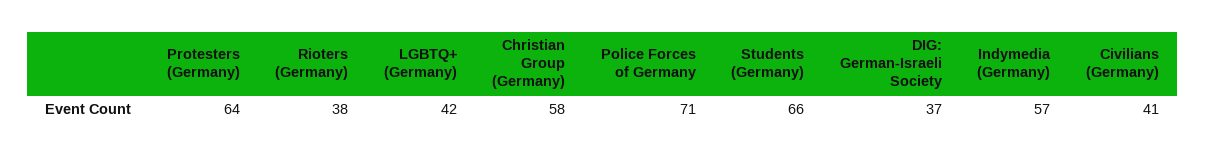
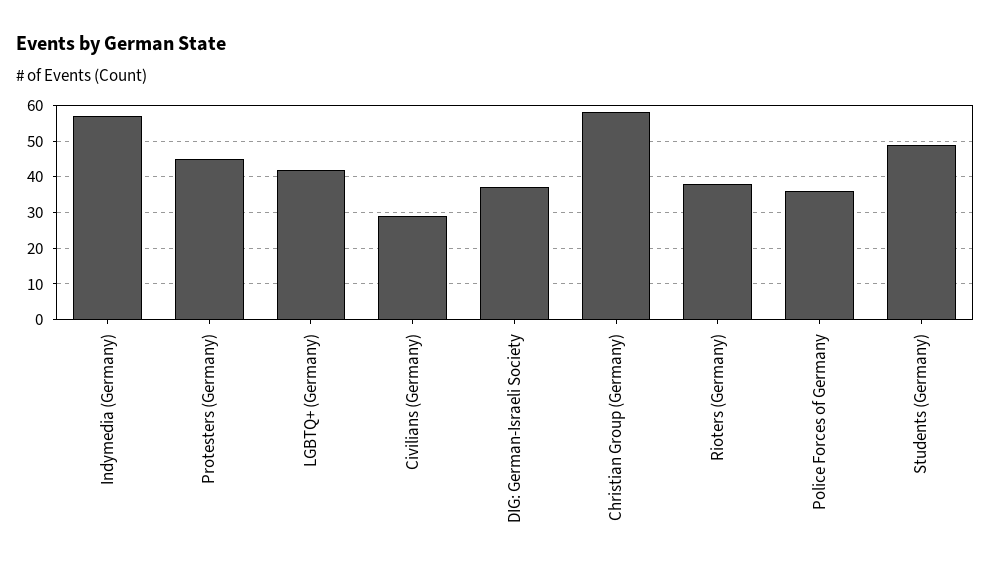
  {
-   "Protesters (Germany)": 64,
+   "Protesters (Germany)": 45,
    "Rioters (Germany)": 38,
    "LGBTQ+ (Germany)": 42,
    "Christian Group (Germany)": 58,
-   "Police Forces of Germany": 71,
+   "Police Forces of Germany": 35,
-   "Students (Germany)": 66,
+   "Students (Germany)": 50,
    "DIG: German-Israeli Society": 37,
    "Indymedia (Germany)": 57,
-   "Civilians (Germany)": 41
+   "Civilians (Germany)": 30
  }

